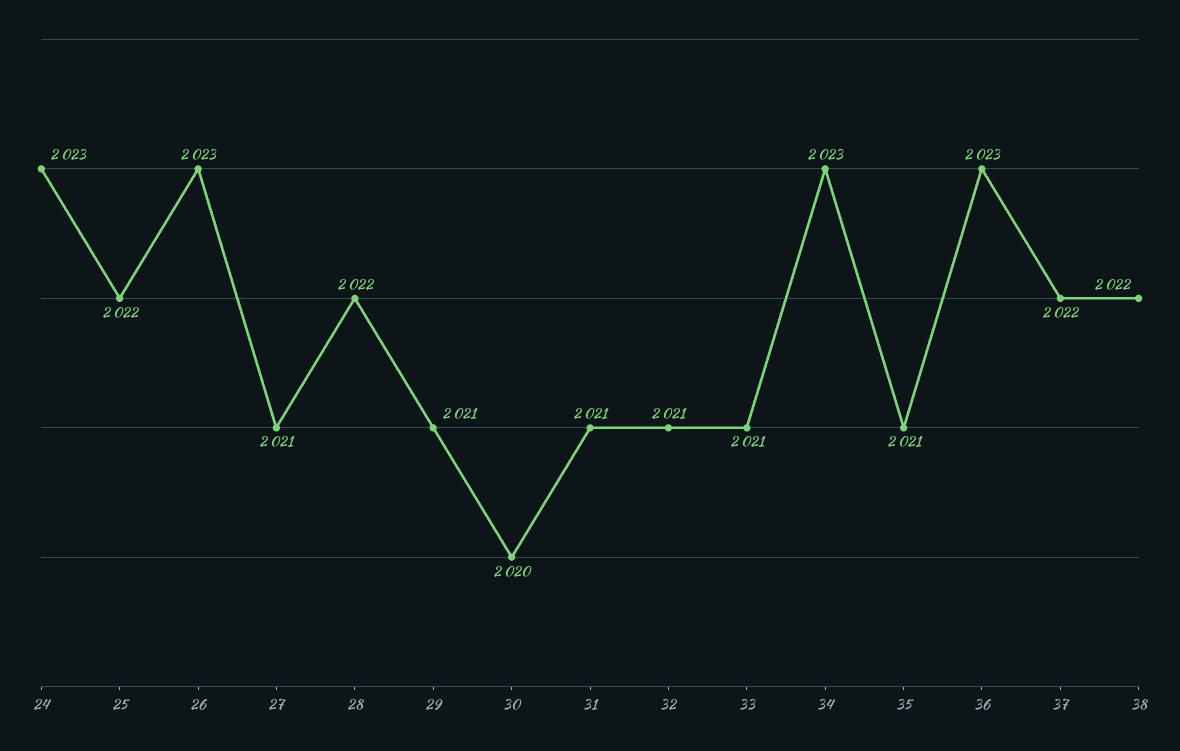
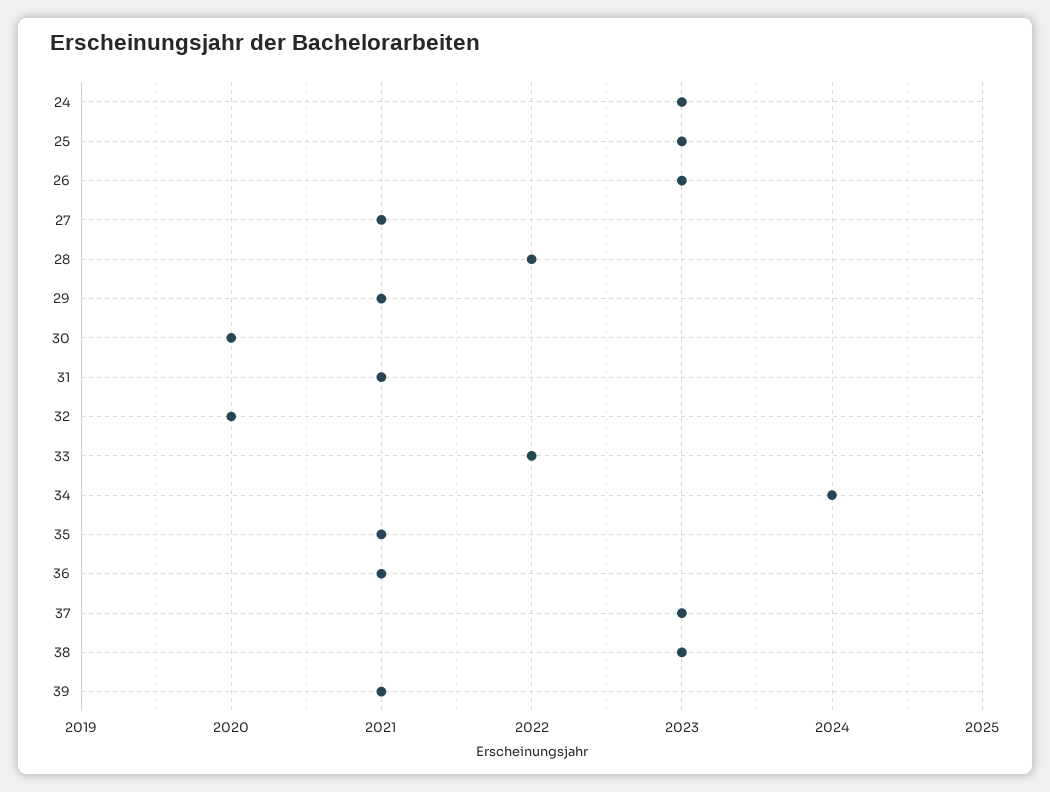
  {
    "24": 2023,
-   "25": 2022,
+   "25": 2023,
    "26": 2023,
    "27": 2021,
    "28": 2022,
    "29": 2021,
    "30": 2020,
    "31": 2021,
-   "32": 2021,
+   "32": 2020,
-   "33": 2021,
+   "33": 2022,
-   "34": 2023,
+   "34": 2024,
    "35": 2021,
-   "36": 2023,
+   "36": 2021,
-   "37": 2022,
+   "37": 2023,
-   "38": 2022
+   "38": 2023,
+   "39": 2021
  }

